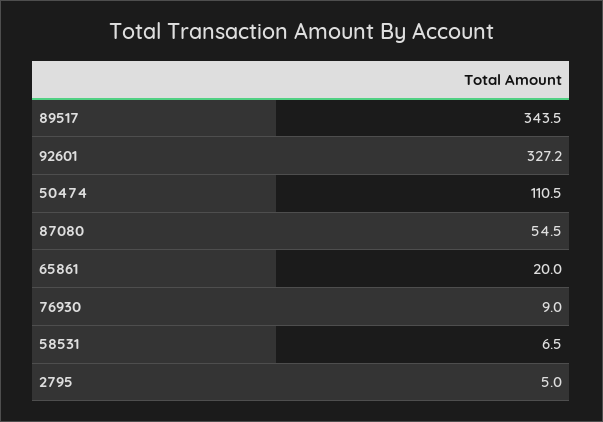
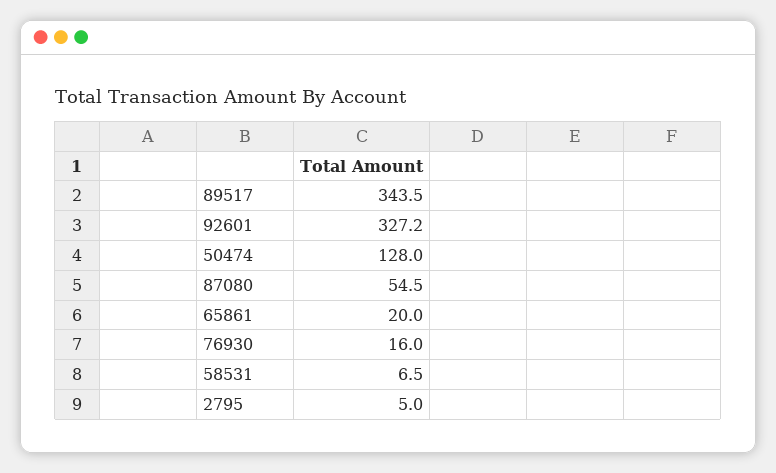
  {
    "89517": 343.5,
    "92601": 327.2,
-   "50474": 110.5,
+   "50474": 128,
    "87080": 54.5,
    "65861": 20,
-   "76930": 9,
+   "76930": 16,
    "58531": 6.5,
    "2795": 5
  }

